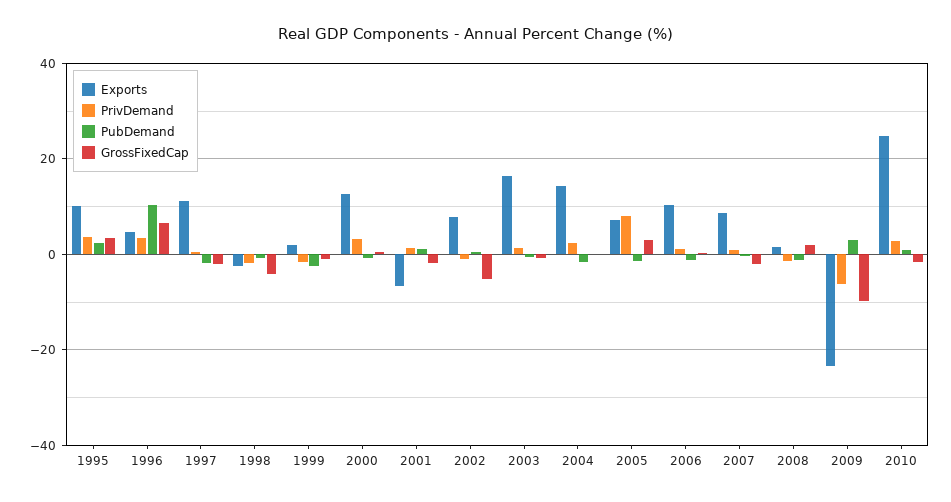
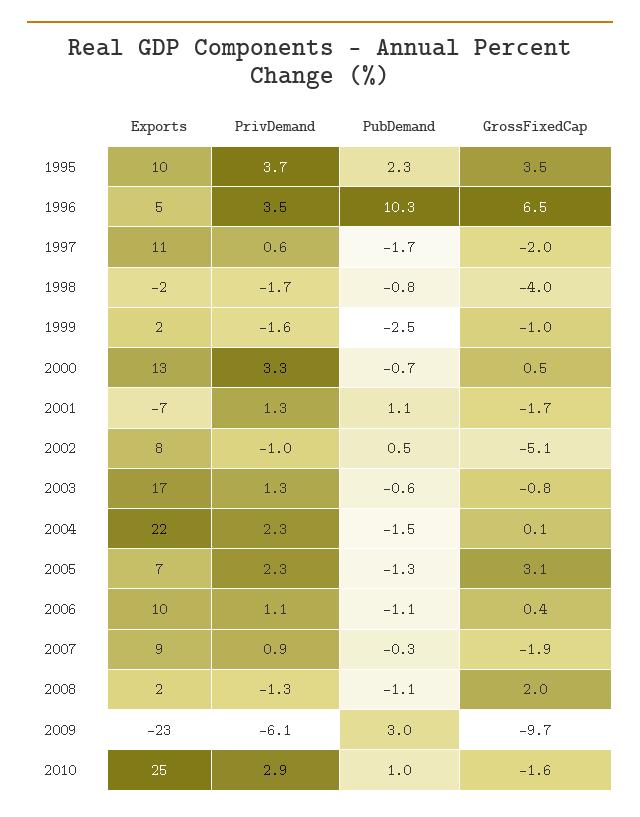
  {
    "Exports": {
      "1995": 10,
      "1996": 5,
      "1997": 11,
      "1998": -2,
      "1999": 2,
      "2000": 13,
      "2001": -7,
      "2002": 8,
      "2003": 17,
-     "2004": 14,
+     "2004": 22,
      "2005": 7,
      "2006": 10,
      "2007": 9,
      "2008": 2,
      "2009": -23,
      "2010": 25
    },
    "PrivDemand": {
      "1995": 3.7,
      "1996": 3.5,
      "1997": 0.6,
      "1998": -1.7,
      "1999": -1.6,
      "2000": 3.3,
      "2001": 1.3,
      "2002": -1,
      "2003": 1.3,
      "2004": 2.3,
-     "2005": 8,
+     "2005": 2.3,
      "2006": 1.1,
      "2007": 0.9,
      "2008": -1.3,
      "2009": -6.1,
      "2010": 2.9
    },
    "PubDemand": {
      "1995": 2.3,
      "1996": 10.3,
      "1997": -1.7,
      "1998": -0.8,
      "1999": -2.5,
      "2000": -0.7,
      "2001": 1.1,
      "2002": 0.5,
      "2003": -0.6,
      "2004": -1.5,
      "2005": -1.3,
      "2006": -1.1,
      "2007": -0.3,
      "2008": -1.1,
      "2009": 3,
      "2010": 1
    },
    "GrossFixedCap": {
      "1995": 3.5,
      "1996": 6.5,
      "1997": -2,
      "1998": -4,
      "1999": -1,
      "2000": 0.5,
      "2001": -1.7,
      "2002": -5.1,
      "2003": -0.8,
      "2004": 0.1,
      "2005": 3.1,
      "2006": 0.4,
      "2007": -1.9,
      "2008": 2,
      "2009": -9.7,
      "2010": -1.6
    }
  }

